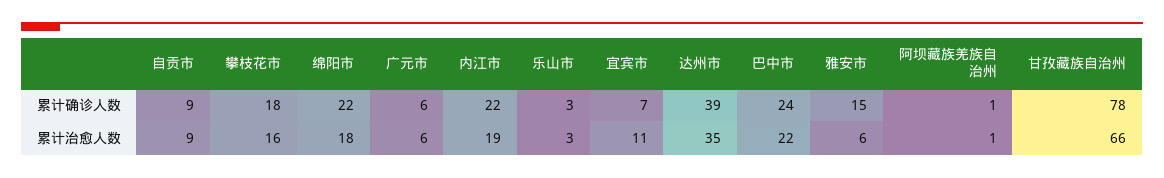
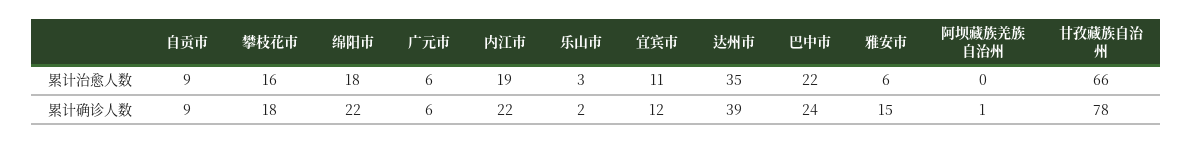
  {
    "自贡市": {
      "累计确诊人数": 9,
      "累计治愈人数": 9
    },
    "攀枝花市": {
      "累计确诊人数": 18,
      "累计治愈人数": 16
    },
    "绵阳市": {
      "累计确诊人数": 22,
      "累计治愈人数": 18
    },
    "广元市": {
      "累计确诊人数": 6,
      "累计治愈人数": 6
    },
    "内江市": {
      "累计确诊人数": 22,
      "累计治愈人数": 19
    },
    "乐山市": {
-     "累计确诊人数": 3,
+     "累计确诊人数": 2,
      "累计治愈人数": 3
    },
    "宜宾市": {
-     "累计确诊人数": 7,
+     "累计确诊人数": 12,
      "累计治愈人数": 11
    },
    "达州市": {
      "累计确诊人数": 39,
      "累计治愈人数": 35
    },
    "巴中市": {
      "累计确诊人数": 24,
      "累计治愈人数": 22
    },
    "雅安市": {
      "累计确诊人数": 15,
      "累计治愈人数": 6
    },
    "阿坝藏族羌族自治州": {
      "累计确诊人数": 1,
-     "累计治愈人数": 1
+     "累计治愈人数": 0
    },
    "甘孜藏族自治州": {
      "累计确诊人数": 78,
      "累计治愈人数": 66
    }
  }

